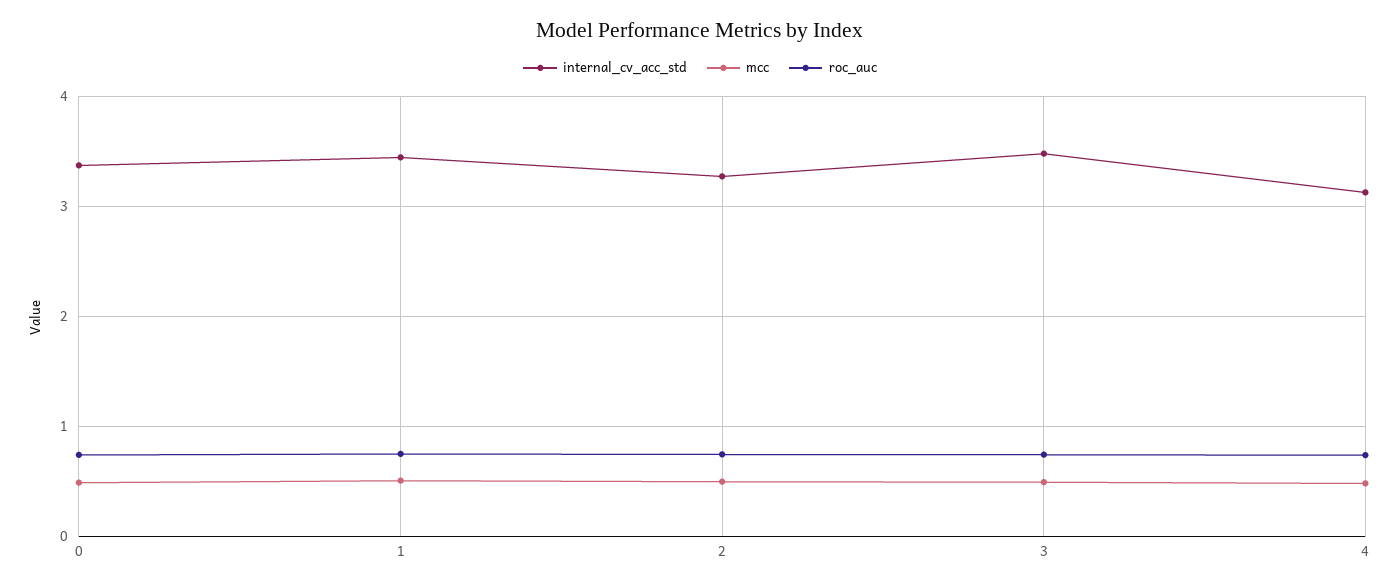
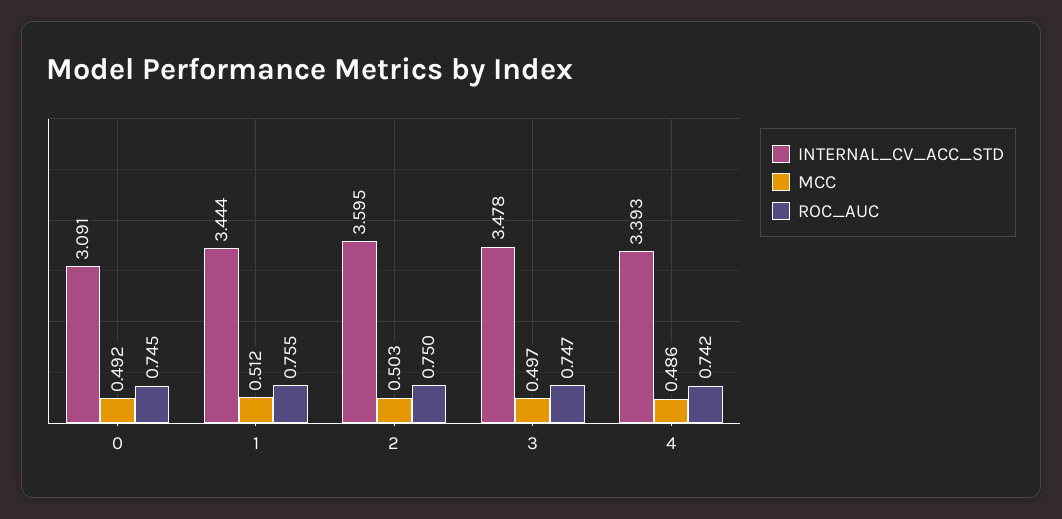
  {
    "internal_cv_acc_std": {
-     "0": 3.4,
+     "0": 3.091,
      "1": 3.444,
-     "2": 3.3,
+     "2": 3.595,
      "3": 3.478,
-     "4": 3.1
+     "4": 3.393
    },
    "mcc": {
      "0": 0.492,
      "1": 0.512,
      "2": 0.503,
      "3": 0.497,
      "4": 0.486
    },
    "roc_auc": {
      "0": 0.745,
      "1": 0.755,
      "2": 0.75,
      "3": 0.747,
      "4": 0.742
    }
  }

